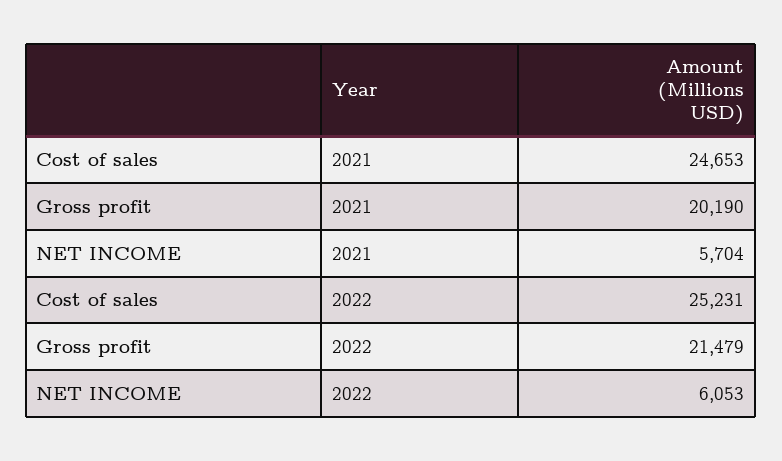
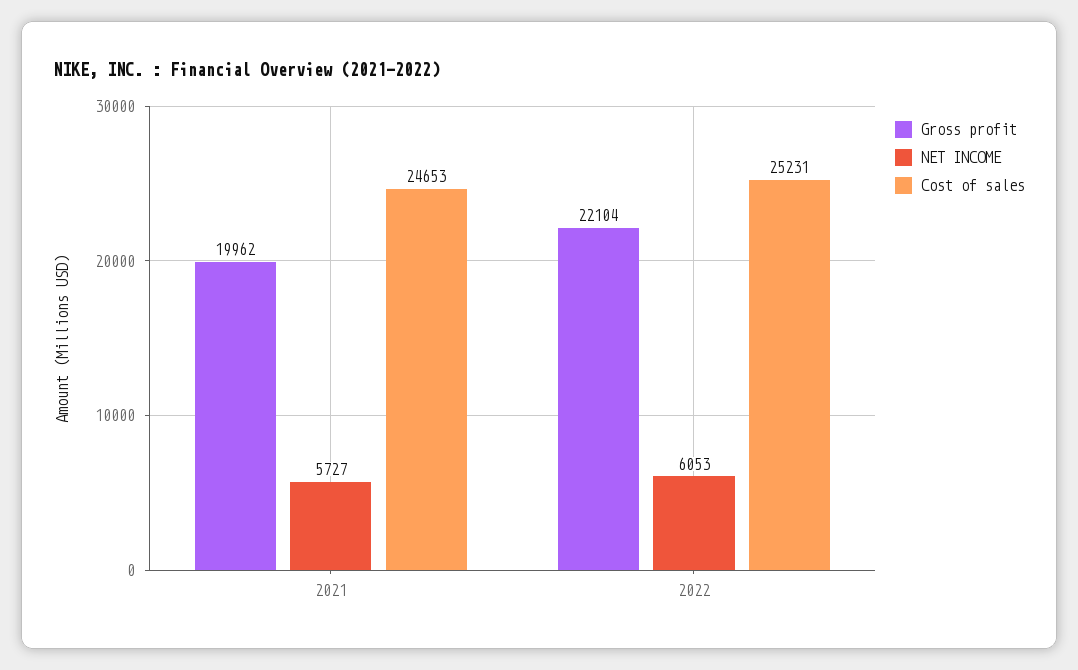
  {
    "Cost of sales": {
      "2021": 24653,
      "2022": 25231
    },
    "Gross profit": {
-     "2021": 20190,
+     "2021": 19962,
-     "2022": 21479
+     "2022": 22104
    },
    "NET INCOME": {
-     "2021": 5704,
+     "2021": 5727,
      "2022": 6053
    }
  }

